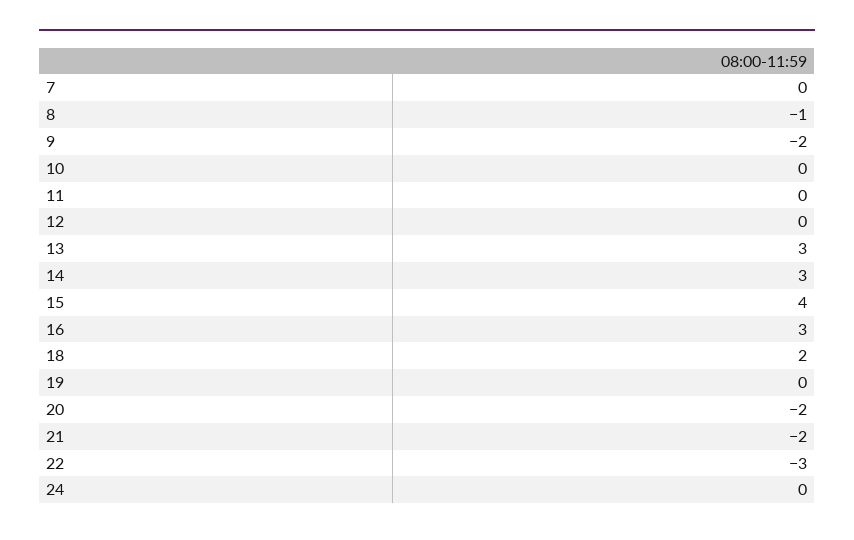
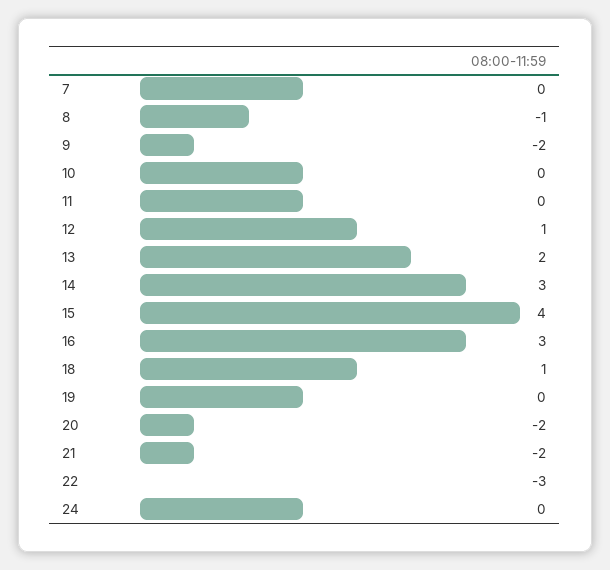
  {
    "7": 0,
    "8": -1,
    "9": -2,
    "10": 0,
    "11": 0,
-   "12": 0,
+   "12": 1,
-   "13": 3,
+   "13": 2,
    "14": 3,
    "15": 4,
    "16": 3,
-   "18": 2,
+   "18": 1,
    "19": 0,
    "20": -2,
    "21": -2,
    "22": -3,
    "24": 0
  }

